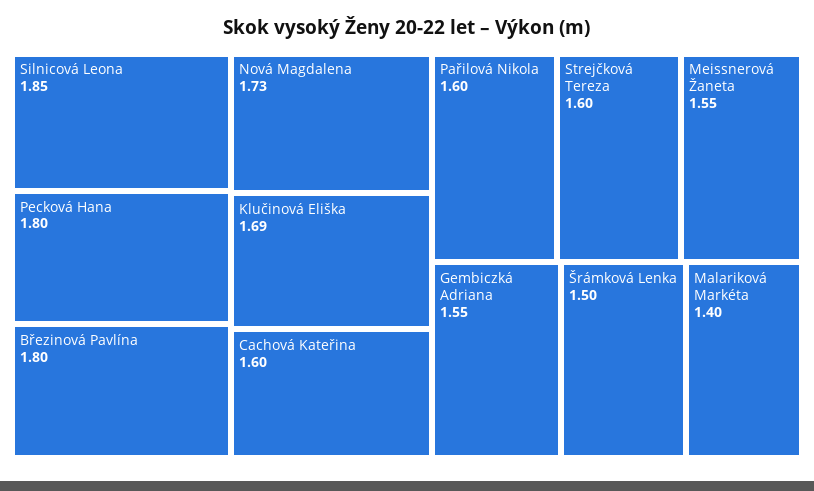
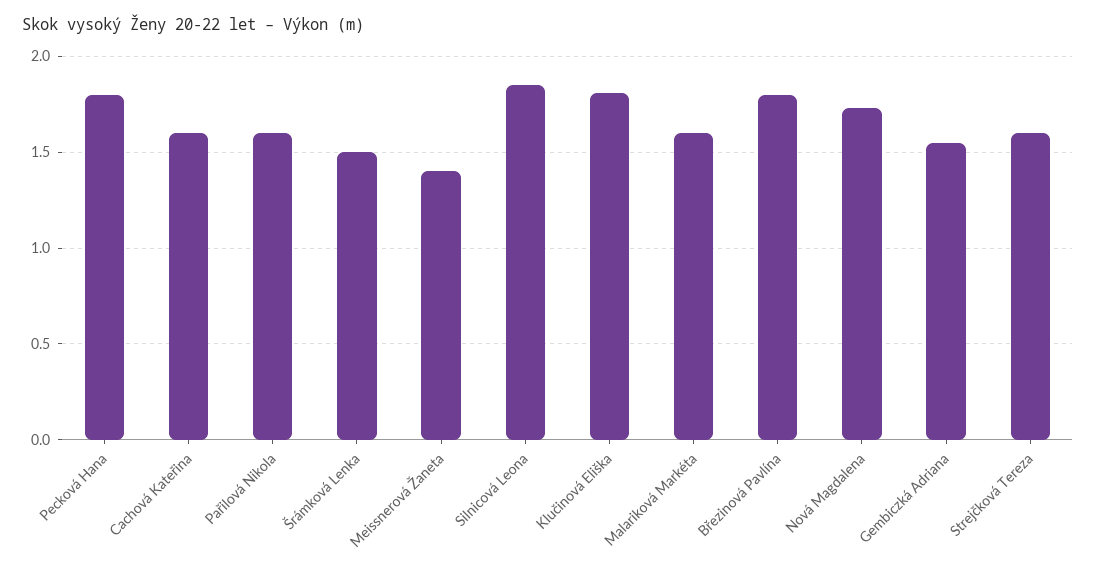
  {
    "Silnicová Leona": 1.85,
    "Pecková Hana": 1.8,
    "Březinová Pavlína": 1.8,
    "Nová Magdalena": 1.73,
-   "Klučinová Eliška": 1.69,
+   "Klučinová Eliška": 1.8,
    "Cachová Kateřina": 1.6,
    "Pařilová Nikola": 1.6,
    "Strejčková Tereza": 1.6,
-   "Meissnerová Žaneta": 1.55,
+   "Meissnerová Žaneta": 1.4,
    "Gembiczká Adriana": 1.55,
    "Šrámková Lenka": 1.5,
-   "Malariková Markéta": 1.4
+   "Malariková Markéta": 1.6
  }

